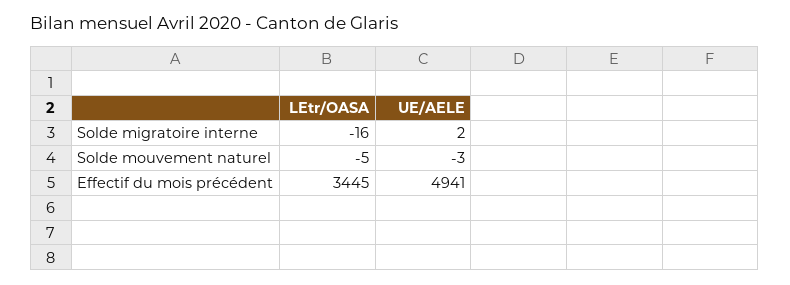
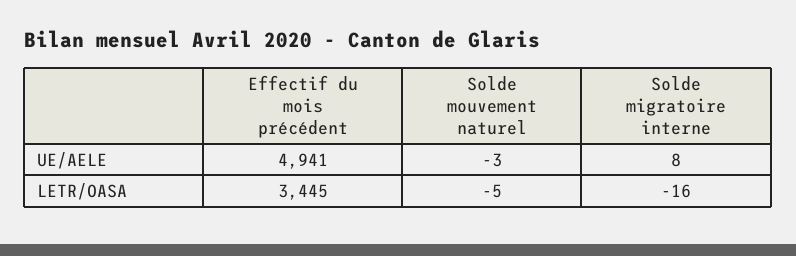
  {
    "LEtr/OASA": {
      "Solde migratoire interne": -16,
      "Solde mouvement naturel": -5,
      "Effectif du mois précédent": 3445
    },
    "UE/AELE": {
-     "Solde migratoire interne": 2,
+     "Solde migratoire interne": 8,
      "Solde mouvement naturel": -3,
      "Effectif du mois précédent": 4941
    }
  }

